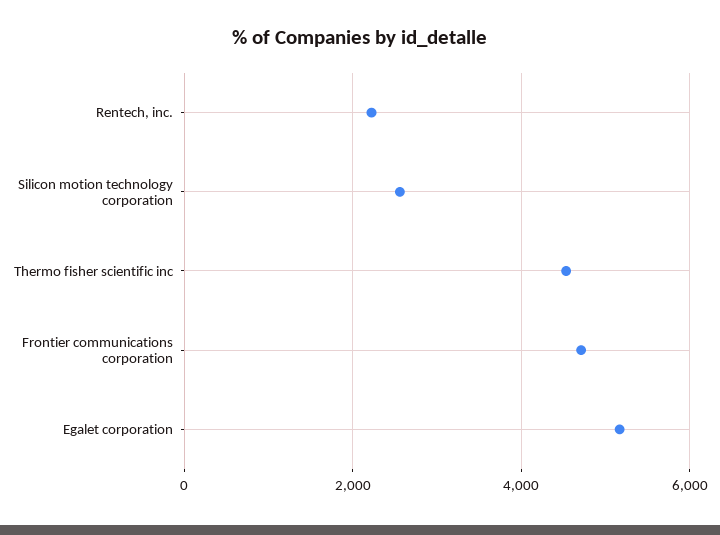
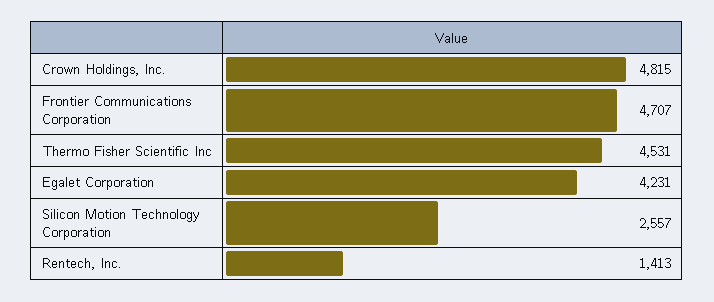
  {
-   "Rentech, inc.": 2200,
+   "Rentech, inc.": 1413,
    "Silicon motion technology corporation": 2557,
    "Thermo fisher scientific inc": 4531,
    "Frontier communications corporation": 4707,
-   "Egalet corporation": 5200
+   "Egalet corporation": 4231,
+   "Crown Holdings, Inc.": 4815
  }

